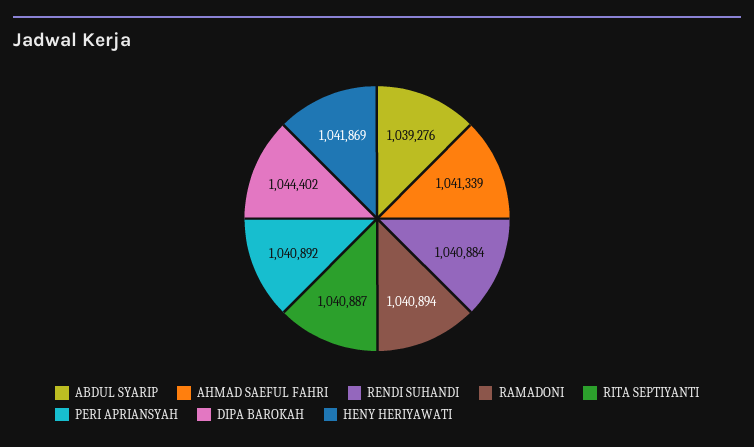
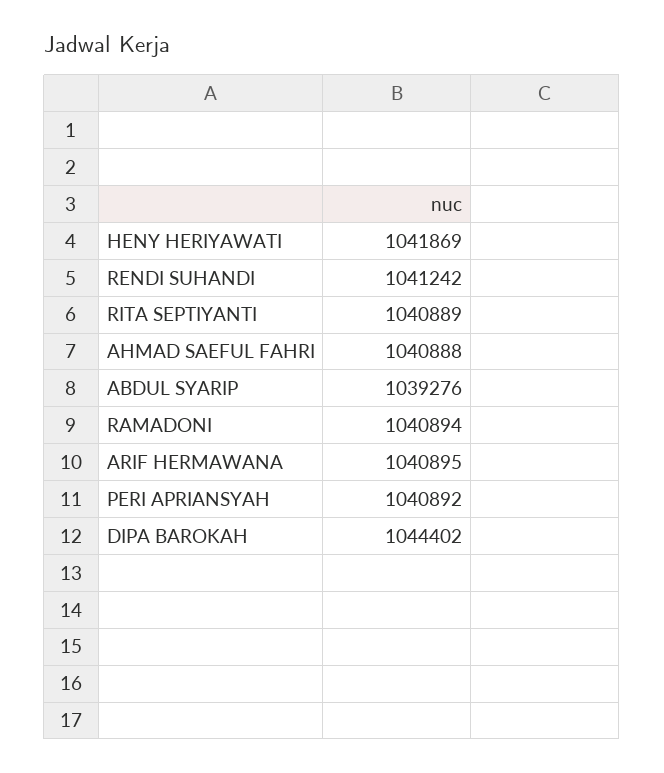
  {
    "ABDUL SYARIP": 1039276,
-   "AHMAD SAEFUL FAHRI": 1041339,
+   "AHMAD SAEFUL FAHRI": 1040888,
-   "RENDI SUHANDI": 1040884,
+   "RENDI SUHANDI": 1041242,
    "RAMADONI": 1040894,
-   "RITA SEPTIYANTI": 1040887,
+   "RITA SEPTIYANTI": 1040889,
    "PERI APRIANSYAH": 1040892,
    "DIPA BAROKAH": 1044402,
-   "HENY HERIYAWATI": 1041869
+   "HENY HERIYAWATI": 1041869,
+   "ARIF HERMAWANA": 1040895
  }

